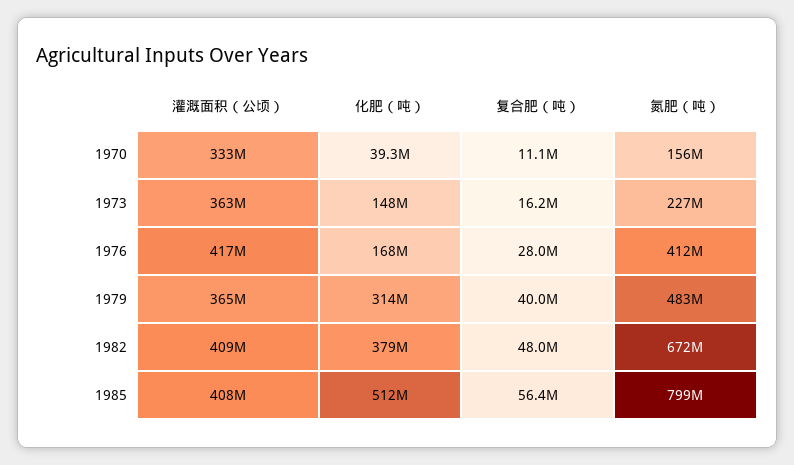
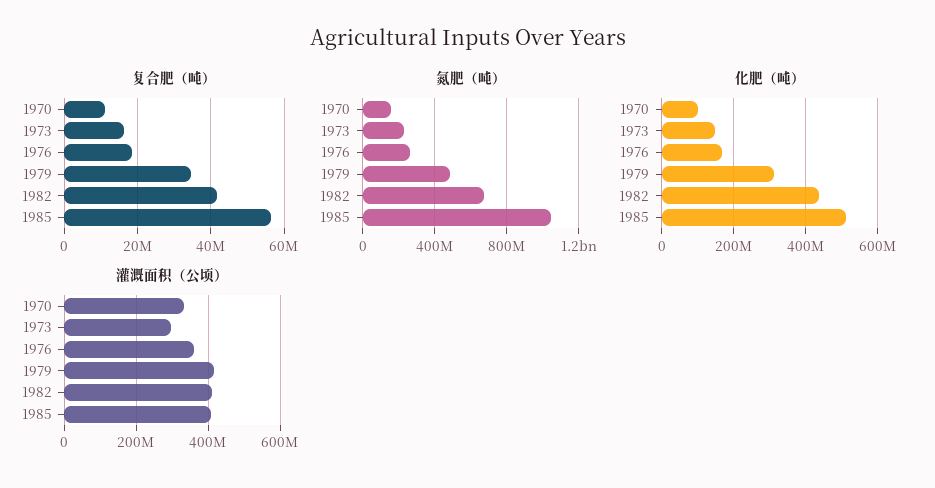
  {
    "灌溉面积（公顷）": {
      "1970": 333000000,
-     "1973": 363000000,
+     "1973": 300000000,
-     "1976": 417000000,
+     "1976": 360000000,
-     "1979": 365000000,
+     "1979": 420000000,
      "1982": 409000000,
      "1985": 408000000
    },
    "化肥（吨）": {
-     "1970": 39300000,
+     "1970": 100000000,
      "1973": 148000000,
      "1976": 168000000,
      "1979": 314000000,
-     "1982": 379000000,
+     "1982": 440000000,
      "1985": 512000000
    },
    "复合肥（吨）": {
      "1970": 11100000,
      "1973": 16200000,
-     "1976": 28000000,
+     "1976": 18000000,
-     "1979": 40000000,
+     "1979": 34000000,
-     "1982": 48000000,
+     "1982": 42000000,
      "1985": 56400000
    },
    "氮肥（吨）": {
      "1970": 156000000,
      "1973": 227000000,
-     "1976": 412000000,
+     "1976": 250000000,
      "1979": 483000000,
      "1982": 672000000,
-     "1985": 799000000
+     "1985": 1050000000
    }
  }

